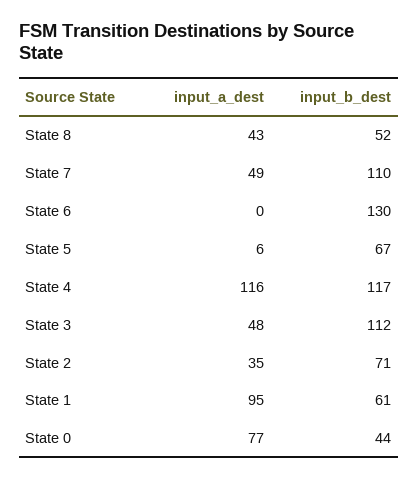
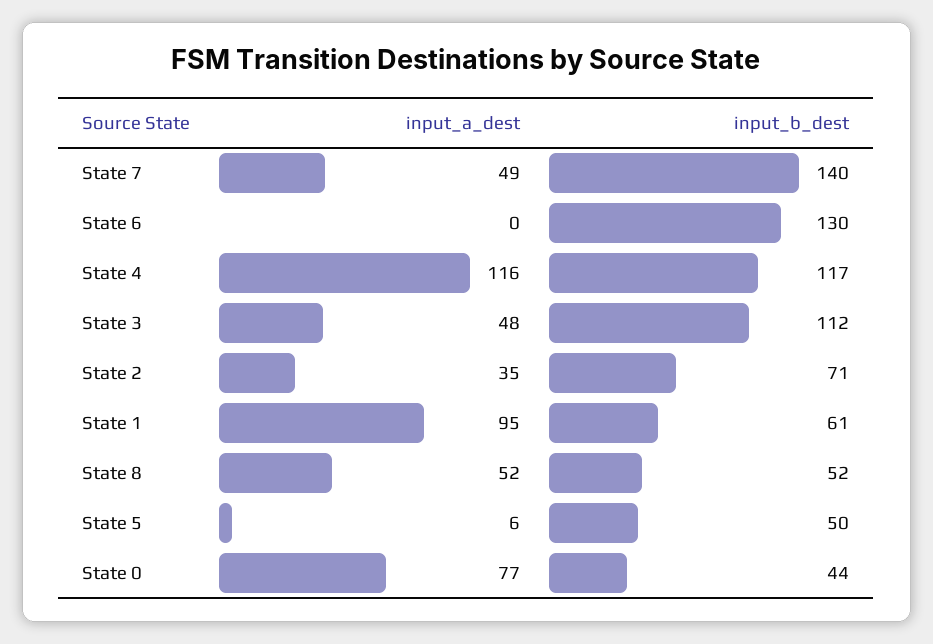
  {
    "input_a_dest": {
-     "State 8": 43,
+     "State 8": 52,
      "State 7": 49,
      "State 6": 0,
      "State 5": 6,
      "State 4": 116,
      "State 3": 48,
      "State 2": 35,
      "State 1": 95,
      "State 0": 77
    },
    "input_b_dest": {
      "State 8": 52,
-     "State 7": 110,
+     "State 7": 140,
      "State 6": 130,
-     "State 5": 67,
+     "State 5": 50,
      "State 4": 117,
      "State 3": 112,
      "State 2": 71,
      "State 1": 61,
      "State 0": 44
    }
  }

